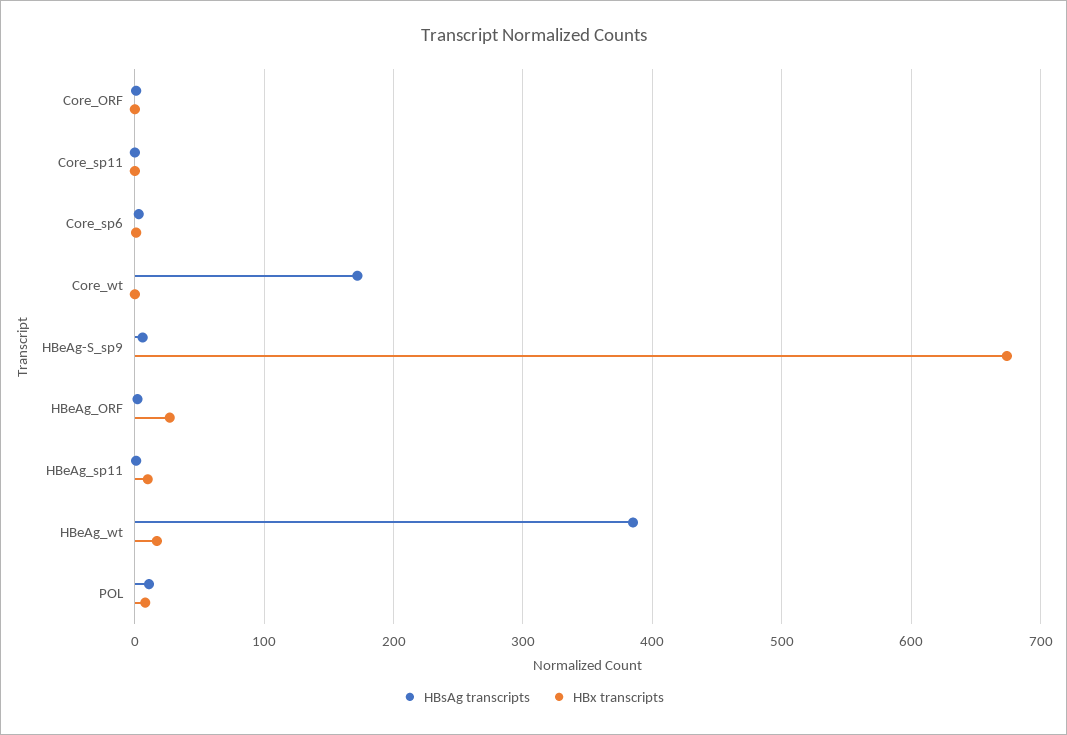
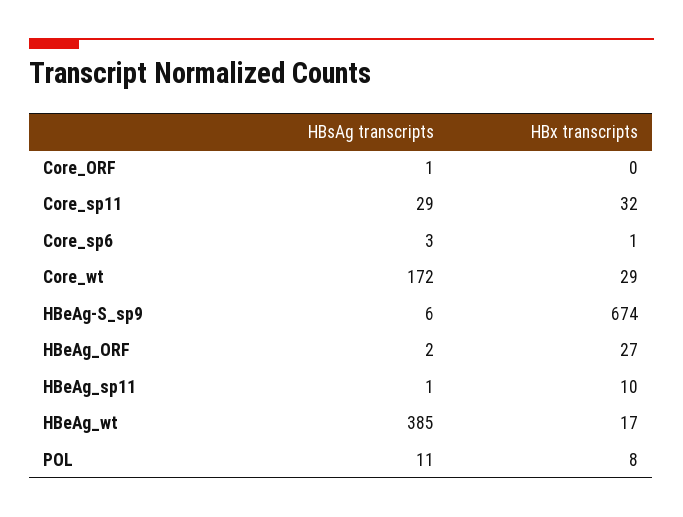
  {
    "HBsAg transcripts": {
      "Core_ORF": 1,
-     "Core_sp11": 0,
+     "Core_sp11": 29,
      "Core_sp6": 3,
      "Core_wt": 172,
      "HBeAg-S_sp9": 6,
      "HBeAg_ORF": 2,
      "HBeAg_sp11": 1,
      "HBeAg_wt": 385,
      "POL": 11
    },
    "HBx transcripts": {
      "Core_ORF": 0,
-     "Core_sp11": 0,
+     "Core_sp11": 32,
      "Core_sp6": 1,
-     "Core_wt": 0,
+     "Core_wt": 29,
      "HBeAg-S_sp9": 674,
      "HBeAg_ORF": 27,
      "HBeAg_sp11": 10,
      "HBeAg_wt": 17,
      "POL": 8
    }
  }

